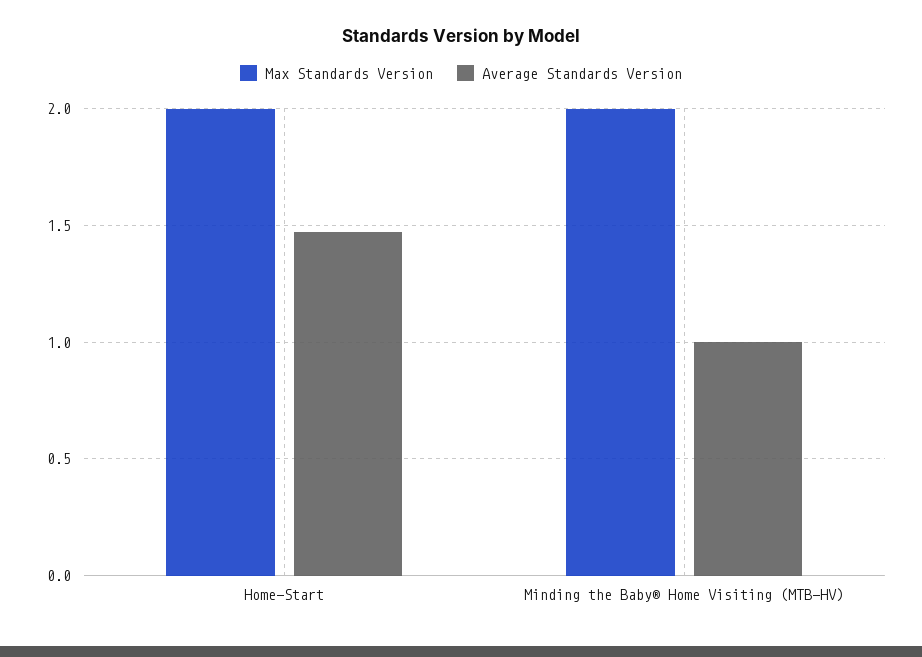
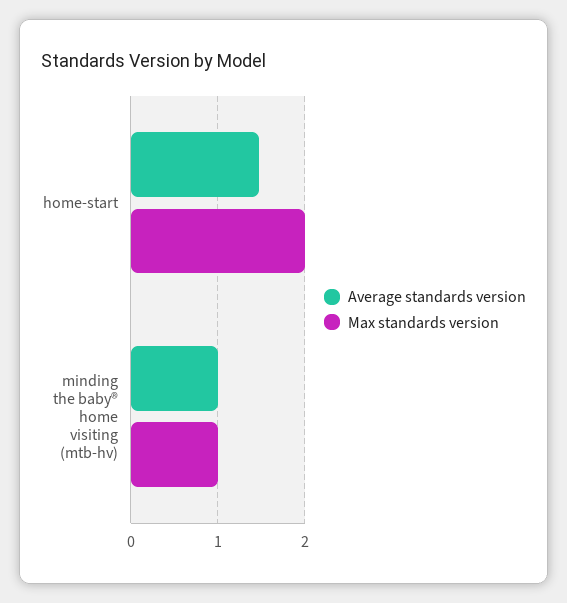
  {
    "Max Standards Version": {
      "Home-Start": 2,
-     "Minding the Baby® Home Visiting (MTB-HV)": 2
+     "Minding the Baby® Home Visiting (MTB-HV)": 1
    },
    "Average Standards Version": {
      "Home-Start": 1.45,
      "Minding the Baby® Home Visiting (MTB-HV)": 1
    }
  }

